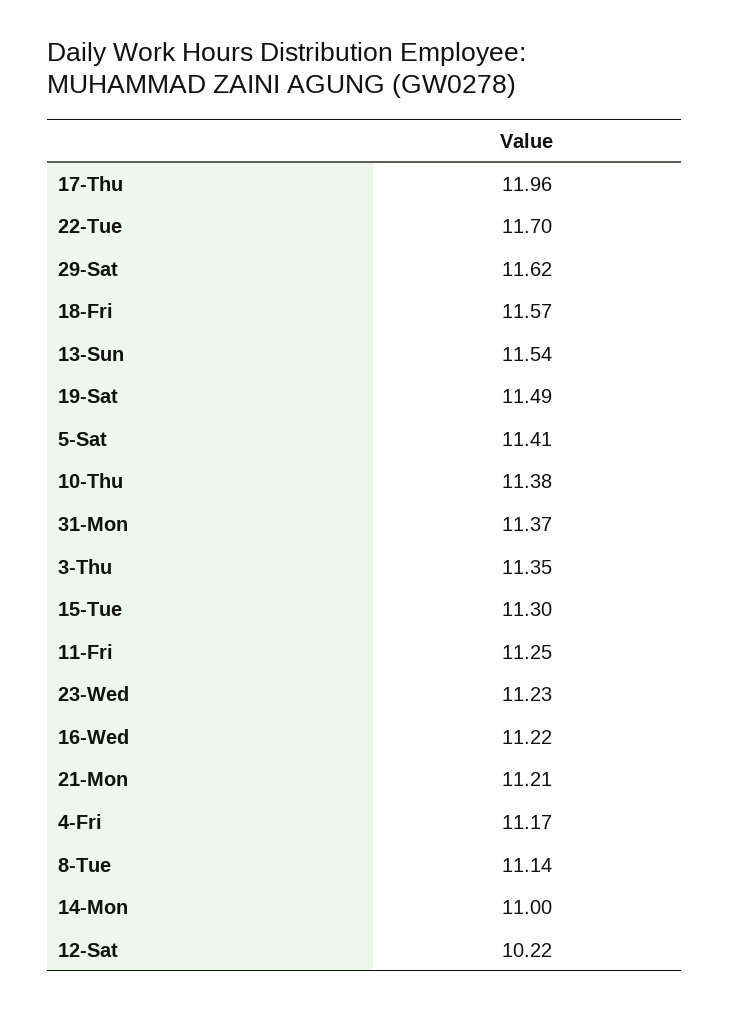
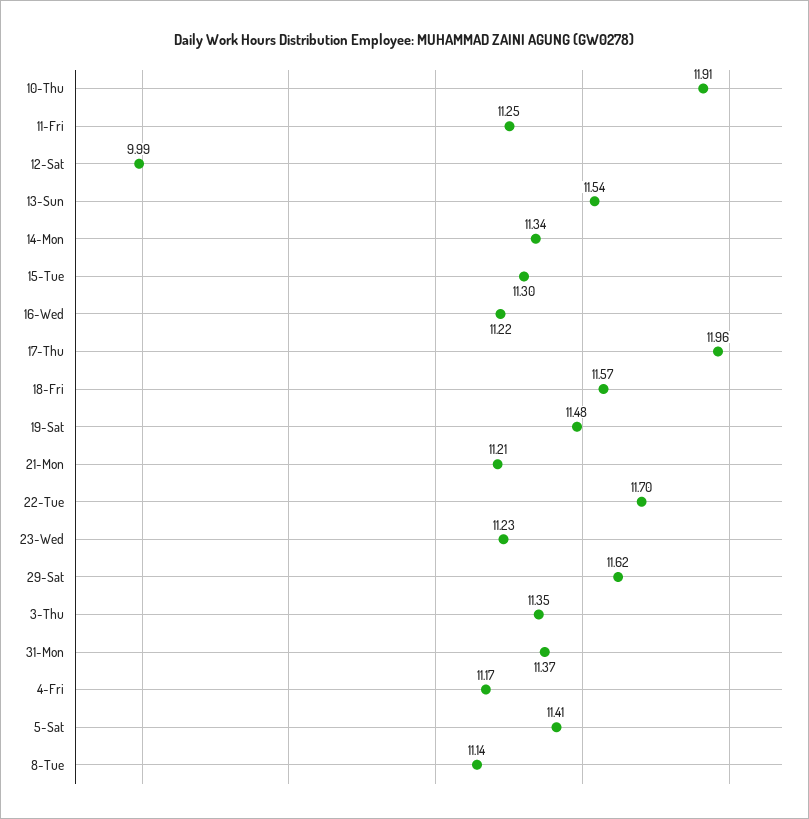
  {
    "17-Thu": 11.96,
    "22-Tue": 11.7,
    "29-Sat": 11.62,
    "18-Fri": 11.57,
    "13-Sun": 11.54,
-   "19-Sat": 11.49,
+   "19-Sat": 11.48,
    "5-Sat": 11.41,
-   "10-Thu": 11.38,
+   "10-Thu": 11.91,
    "31-Mon": 11.37,
    "3-Thu": 11.35,
    "15-Tue": 11.3,
    "11-Fri": 11.25,
    "23-Wed": 11.23,
    "16-Wed": 11.22,
    "21-Mon": 11.21,
    "4-Fri": 11.17,
    "8-Tue": 11.14,
-   "14-Mon": 11,
+   "14-Mon": 11.34,
-   "12-Sat": 10.22
+   "12-Sat": 9.99
  }

